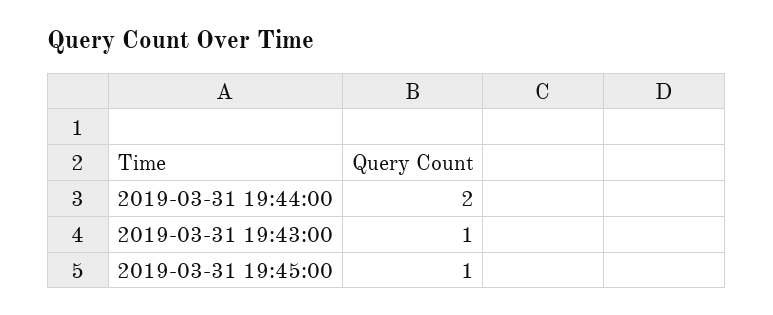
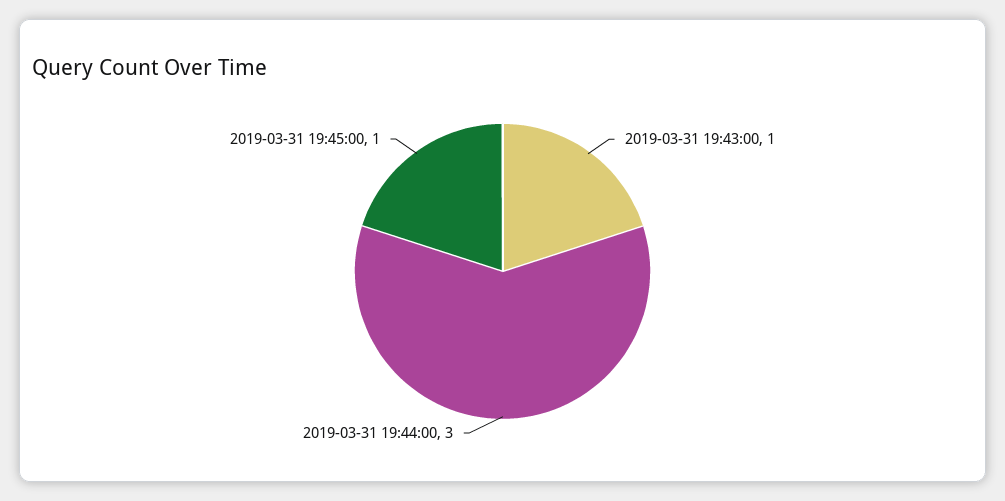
  {
-   "2019-03-31 19:44:00": 2,
+   "2019-03-31 19:44:00": 3,
    "2019-03-31 19:43:00": 1,
    "2019-03-31 19:45:00": 1
  }

